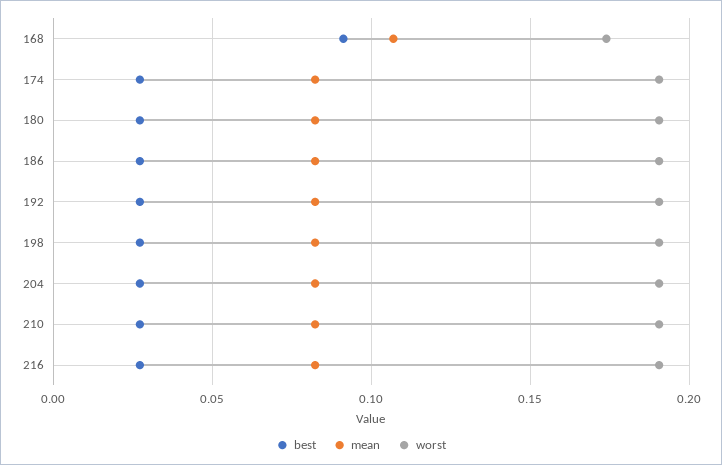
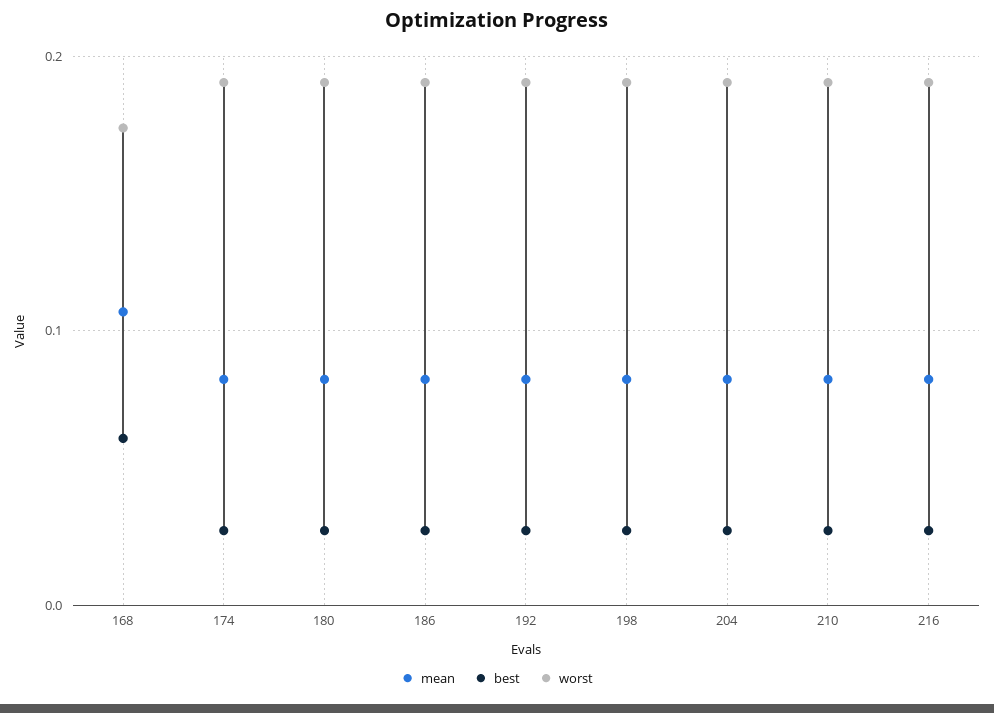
  {
    "best": {
-     "168": 0.09,
+     "168": 0.06,
      "174": 0.025,
      "180": 0.025,
      "186": 0.025,
      "192": 0.025,
      "198": 0.025,
      "204": 0.025,
      "210": 0.025,
      "216": 0.025
    },
    "mean": {
      "168": 0.105,
      "174": 0.08,
      "180": 0.08,
      "186": 0.08,
      "192": 0.08,
      "198": 0.08,
      "204": 0.08,
      "210": 0.08,
      "216": 0.08
    },
    "worst": {
      "168": 0.175,
      "174": 0.19,
      "180": 0.19,
      "186": 0.19,
      "192": 0.19,
      "198": 0.19,
      "204": 0.19,
      "210": 0.19,
      "216": 0.19
    }
  }

